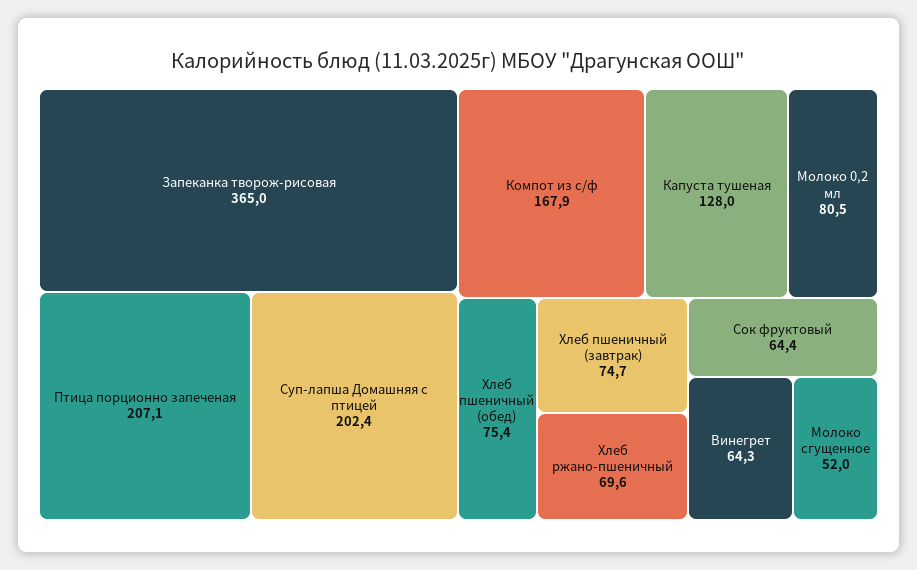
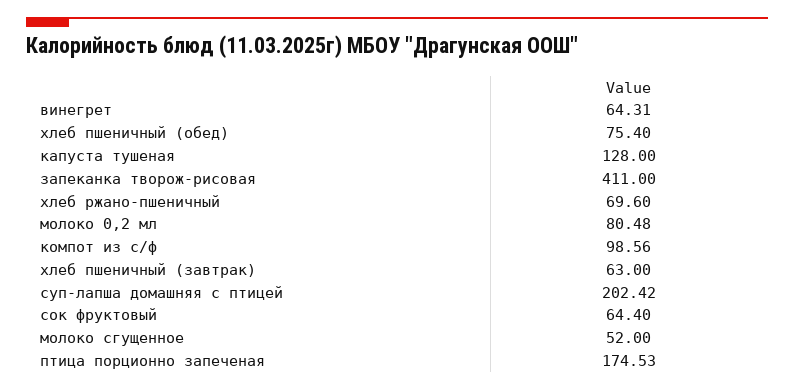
  {
-   "Запеканка творож-рисовая": 365,
+   "Запеканка творож-рисовая": 411,
-   "Птица порционно запеченая": 207.1,
+   "Птица порционно запеченая": 174.53,
    "Суп-лапша Домашняя с птицей": 202.42,
-   "Компот из с/ф": 167.9,
+   "Компот из с/ф": 98.56,
    "Капуста тушеная": 128,
    "Молоко 0,2 мл": 80.48,
    "Хлеб пшеничный (обед)": 75.4,
-   "Хлеб пшеничный (завтрак)": 74.7,
+   "Хлеб пшеничный (завтрак)": 63,
    "Хлеб ржано-пшеничный": 69.6,
    "Сок фруктовый": 64.4,
    "Винегрет": 64.31,
    "Молоко сгущенное": 52
  }

